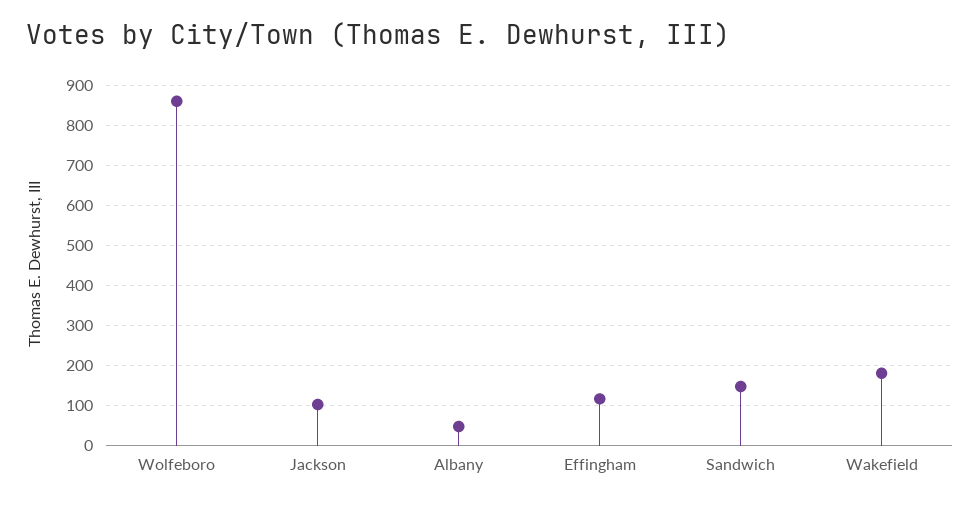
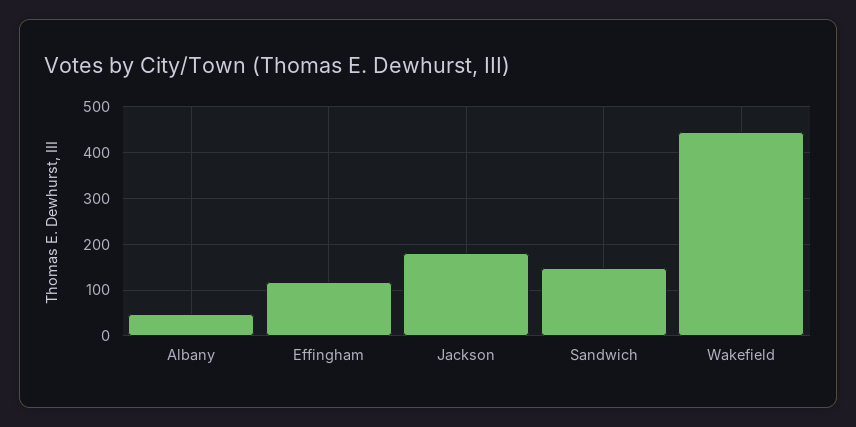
  {
-   "Wolfeboro": 860,
-   "Jackson": 100,
+   "Jackson": 180,
    "Albany": 40,
    "Effingham": 120,
    "Sandwich": 140,
-   "Wakefield": 180
+   "Wakefield": 440
  }

